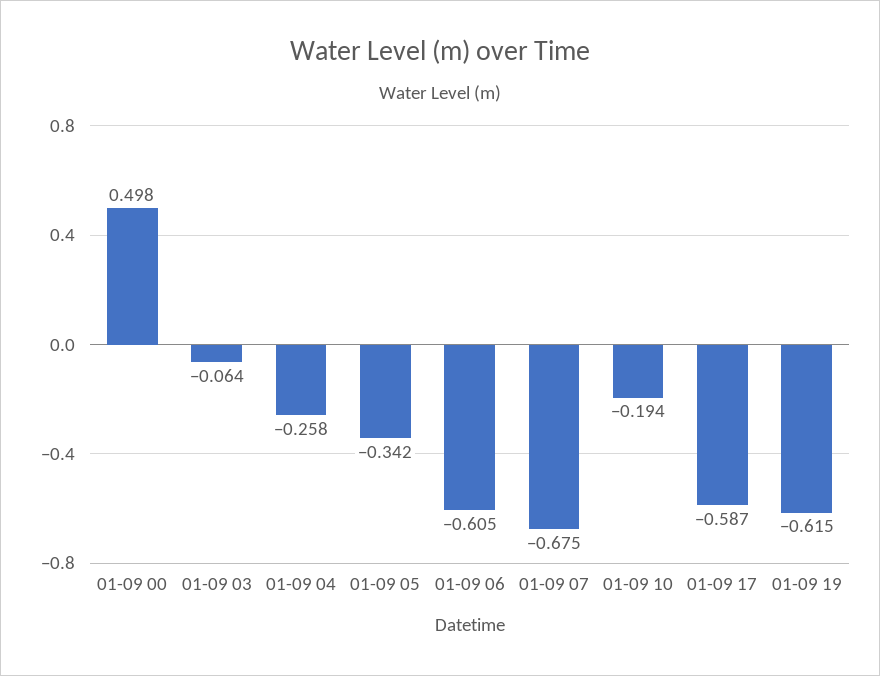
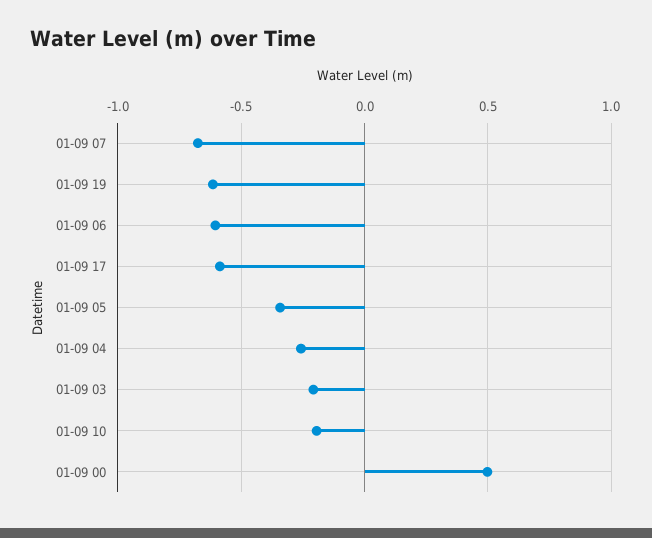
  {
    "01-09 00": 0.498,
-   "01-09 03": -0.064,
+   "01-09 03": -0.2,
    "01-09 04": -0.258,
    "01-09 05": -0.342,
    "01-09 06": -0.605,
    "01-09 07": -0.675,
    "01-09 10": -0.194,
    "01-09 17": -0.587,
    "01-09 19": -0.615
  }

